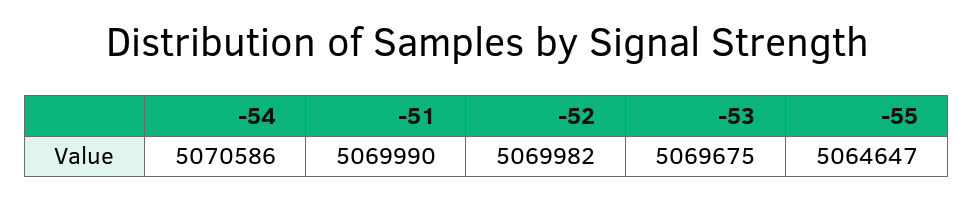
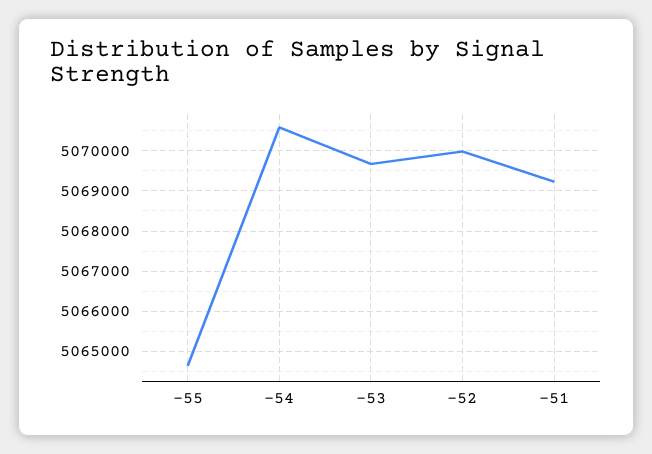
  {
    "-54": 5070586,
-   "-51": 5069990,
+   "-51": 5069200,
    "-52": 5069982,
    "-53": 5069675,
    "-55": 5064647
  }

